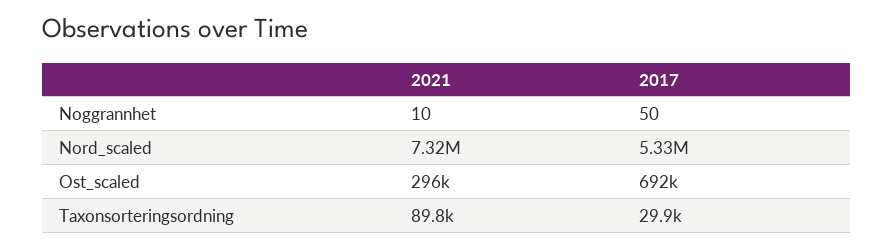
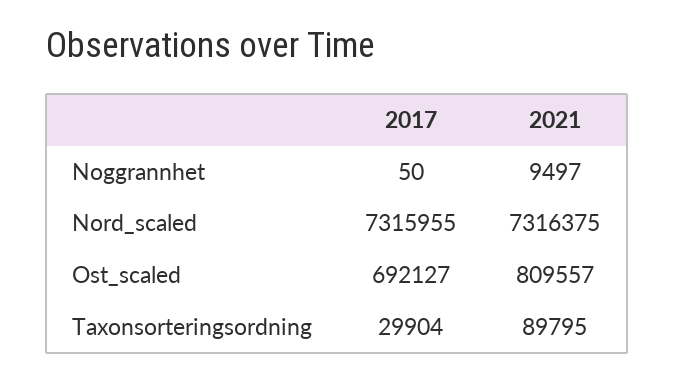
  {
    "2021": {
-     "Noggrannhet": 10,
+     "Noggrannhet": 9497,
      "Nord_scaled": 7316375,
-     "Ost_scaled": 296000,
+     "Ost_scaled": 809557,
      "Taxonsorteringsordning": 89795
    },
    "2017": {
      "Noggrannhet": 50,
-     "Nord_scaled": 5330000,
+     "Nord_scaled": 7315955,
      "Ost_scaled": 692127,
      "Taxonsorteringsordning": 29904
    }
  }

